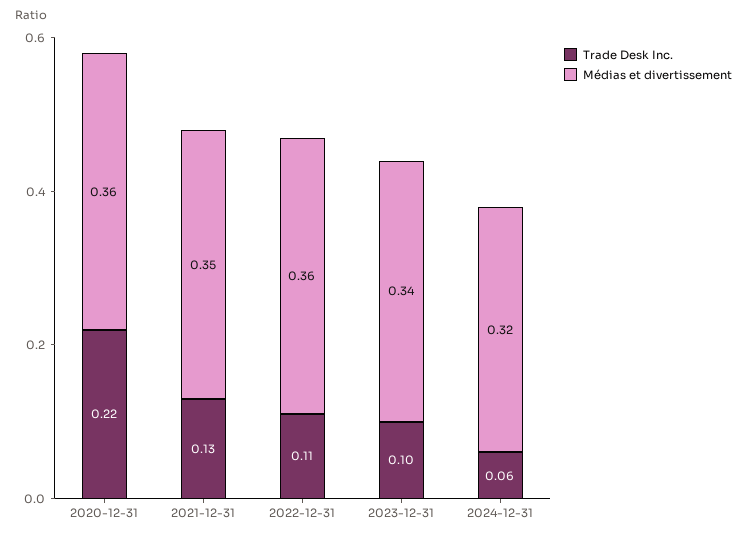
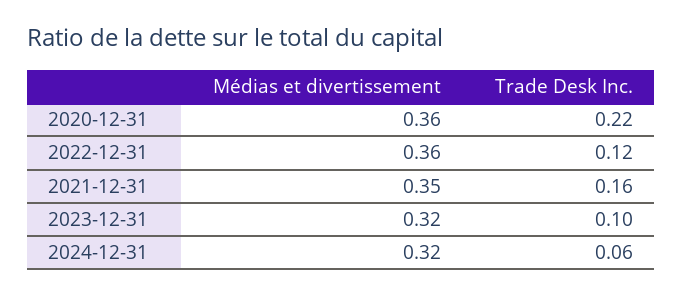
  {
    "Trade Desk Inc.": {
      "2020-12-31": 0.22,
-     "2021-12-31": 0.13,
+     "2021-12-31": 0.16,
-     "2022-12-31": 0.11,
+     "2022-12-31": 0.12,
      "2023-12-31": 0.1,
      "2024-12-31": 0.06
    },
    "Médias et divertissement": {
      "2020-12-31": 0.36,
      "2021-12-31": 0.35,
      "2022-12-31": 0.36,
-     "2023-12-31": 0.34,
+     "2023-12-31": 0.32,
      "2024-12-31": 0.32
    }
  }

